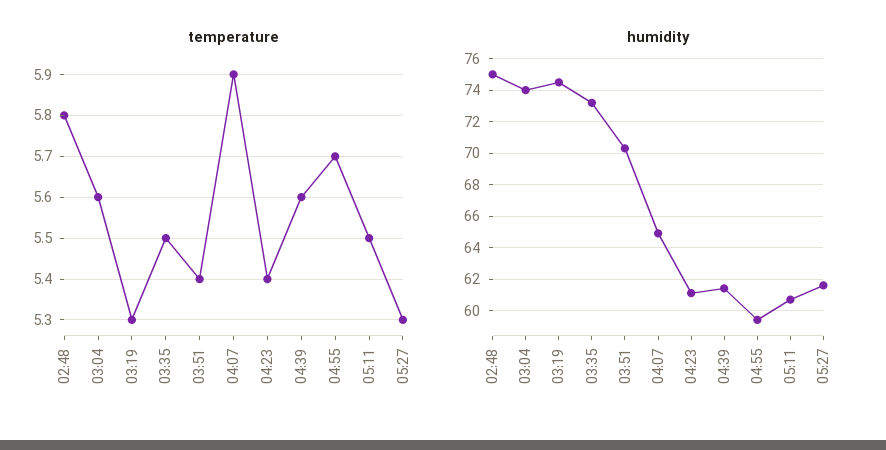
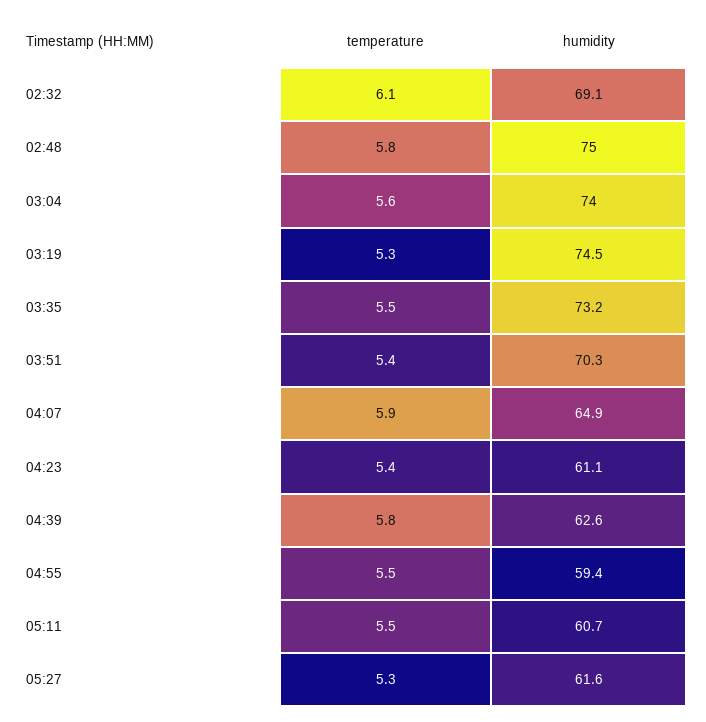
  {
    "temperature": {
      "02:48": 5.8,
      "03:04": 5.6,
      "03:19": 5.3,
      "03:35": 5.5,
      "03:51": 5.4,
      "04:07": 5.9,
      "04:23": 5.4,
-     "04:39": 5.6,
+     "04:39": 5.8,
-     "04:55": 5.7,
+     "04:55": 5.5,
      "05:11": 5.5,
-     "05:27": 5.3
+     "05:27": 5.3,
+     "02:32": 6.1
    },
    "humidity": {
      "02:48": 75,
      "03:04": 74,
      "03:19": 74.5,
      "03:35": 73.2,
      "03:51": 70.3,
      "04:07": 64.9,
      "04:23": 61.1,
-     "04:39": 61.5,
+     "04:39": 62.6,
      "04:55": 59.4,
      "05:11": 60.7,
-     "05:27": 61.6
+     "05:27": 61.6,
+     "02:32": 69.1
    }
  }

